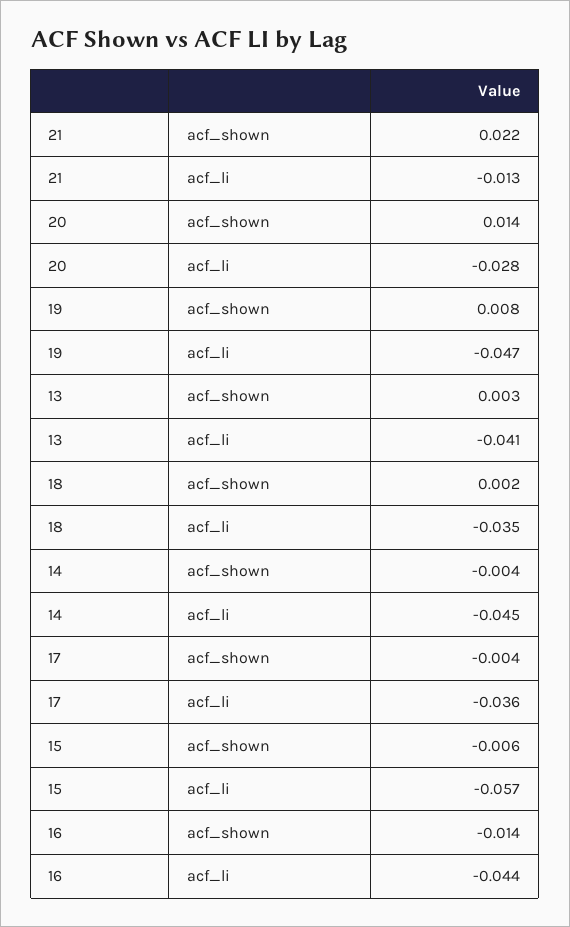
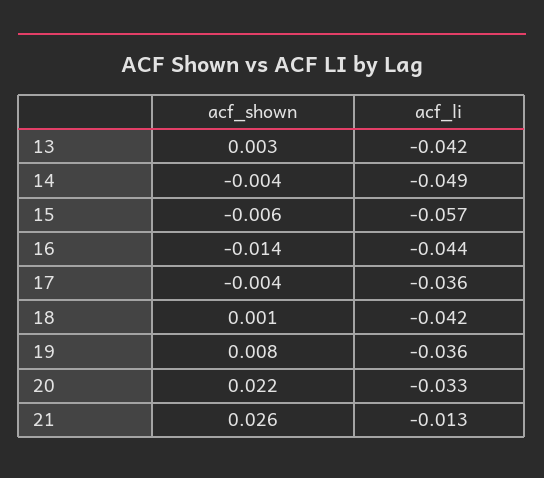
  {
    "21": {
-     "acf_shown": 0.022,
+     "acf_shown": 0.026,
      "acf_li": -0.013
    },
    "20": {
-     "acf_shown": 0.014,
+     "acf_shown": 0.022,
-     "acf_li": -0.028
+     "acf_li": -0.033
    },
    "19": {
      "acf_shown": 0.008,
-     "acf_li": -0.047
+     "acf_li": -0.036
    },
    "13": {
      "acf_shown": 0.003,
-     "acf_li": -0.041
+     "acf_li": -0.042
    },
    "18": {
-     "acf_shown": 0.002,
+     "acf_shown": 0.001,
-     "acf_li": -0.035
+     "acf_li": -0.042
    },
    "14": {
      "acf_shown": -0.004,
-     "acf_li": -0.045
+     "acf_li": -0.049
    },
    "17": {
      "acf_shown": -0.004,
      "acf_li": -0.036
    },
    "15": {
      "acf_shown": -0.006,
      "acf_li": -0.057
    },
    "16": {
      "acf_shown": -0.014,
      "acf_li": -0.044
    }
  }

